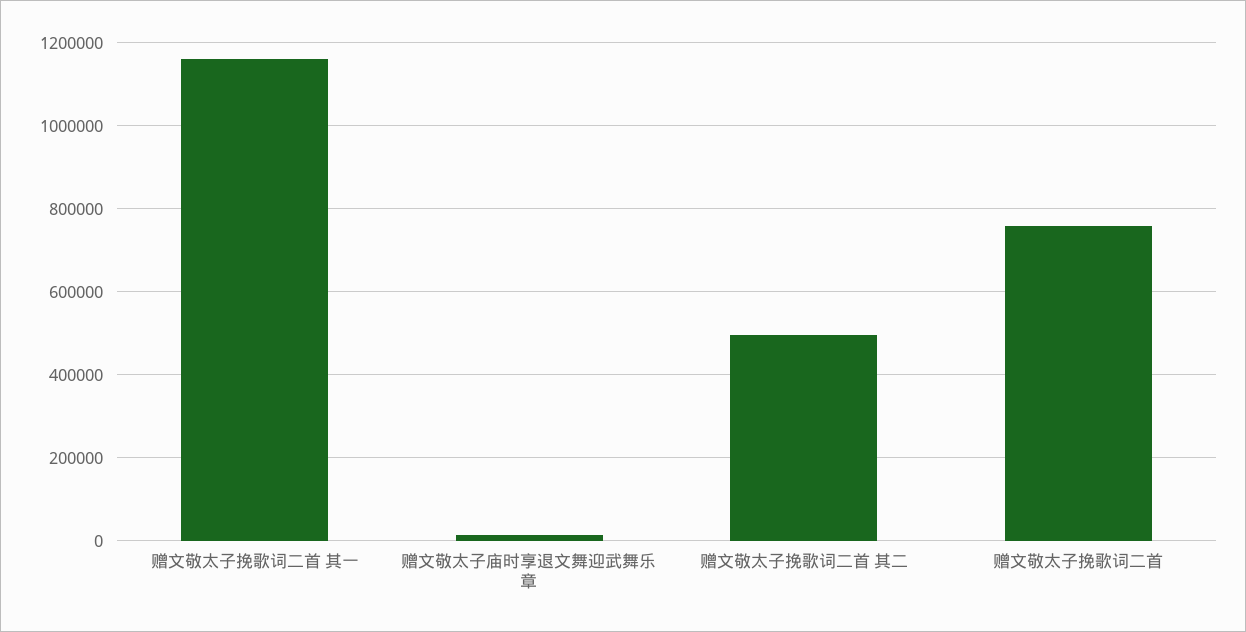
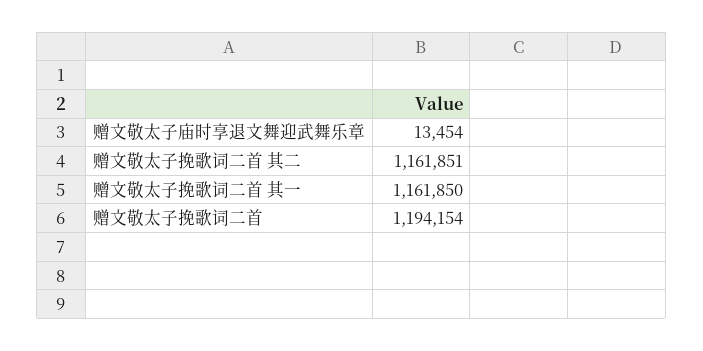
  {
    "赠文敬太子挽歌词二首 其一": 1161850,
    "赠文敬太子庙时享退文舞迎武舞乐章": 13454,
-   "赠文敬太子挽歌词二首 其二": 500000,
+   "赠文敬太子挽歌词二首 其二": 1161851,
-   "赠文敬太子挽歌词二首": 760000
+   "赠文敬太子挽歌词二首": 1194154
  }

